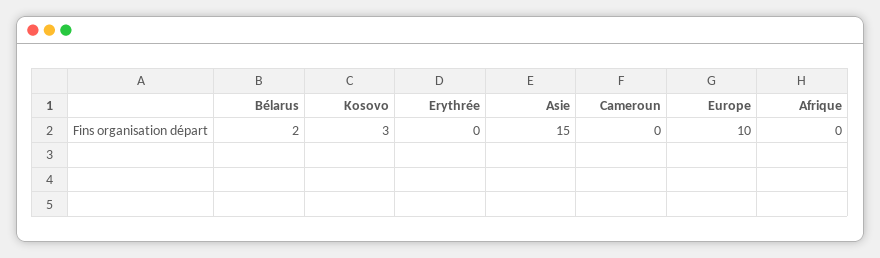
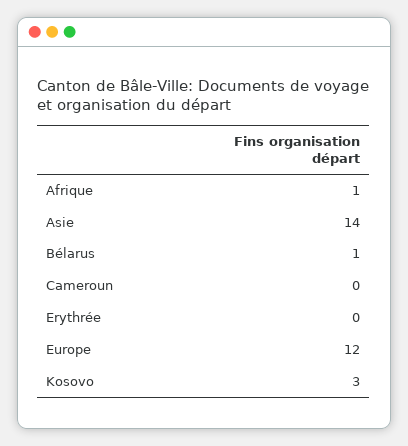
  {
-   "Bélarus": 2,
+   "Bélarus": 1,
    "Kosovo": 3,
    "Erythrée": 0,
-   "Asie": 15,
+   "Asie": 14,
    "Cameroun": 0,
-   "Europe": 10,
+   "Europe": 12,
-   "Afrique": 0
+   "Afrique": 1
  }

